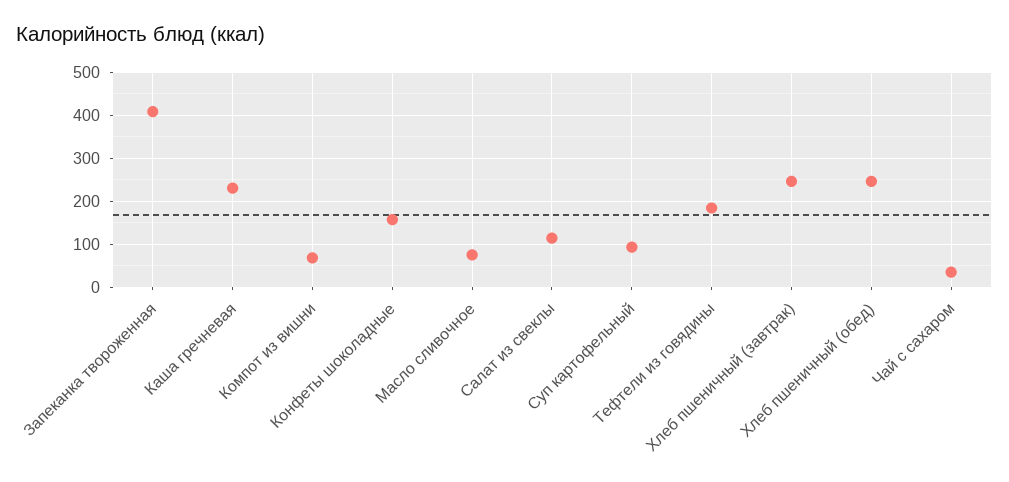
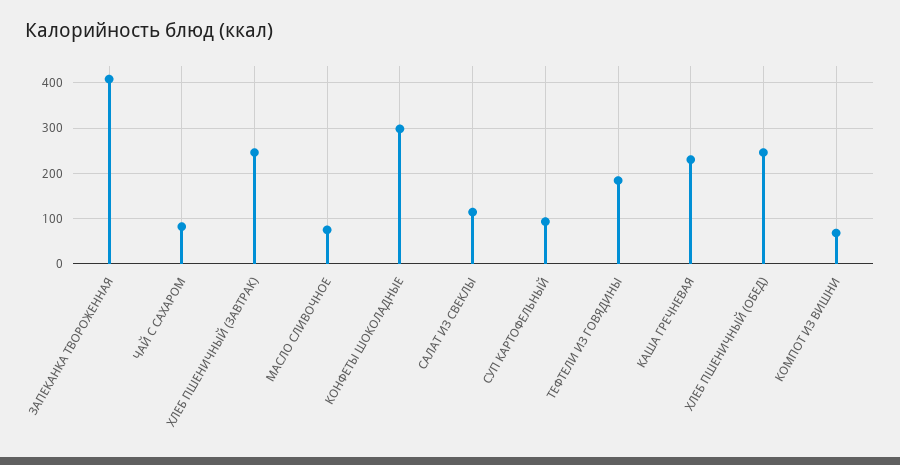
  {
    "Запеканка твороженная": 400,
    "Каша гречневая": 240,
    "Компот из вишни": 60,
-   "Конфеты шоколадные": 160,
+   "Конфеты шоколадные": 300,
    "Масло сливочное": 80,
    "Салат из свеклы": 120,
    "Суп картофельный": 100,
    "Тефтели из говядины": 180,
    "Хлеб пшеничный (завтрак)": 240,
    "Хлеб пшеничный (обед)": 240,
-   "Чай с сахаром": 40
+   "Чай с сахаром": 80
  }

